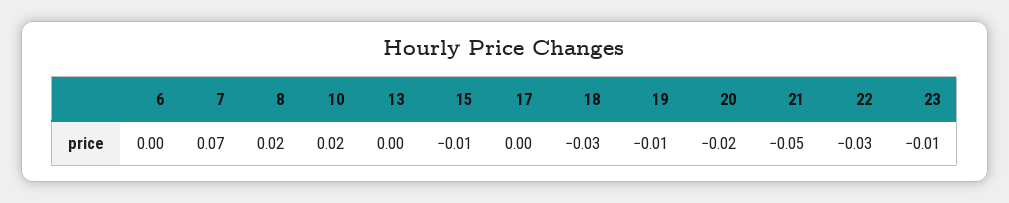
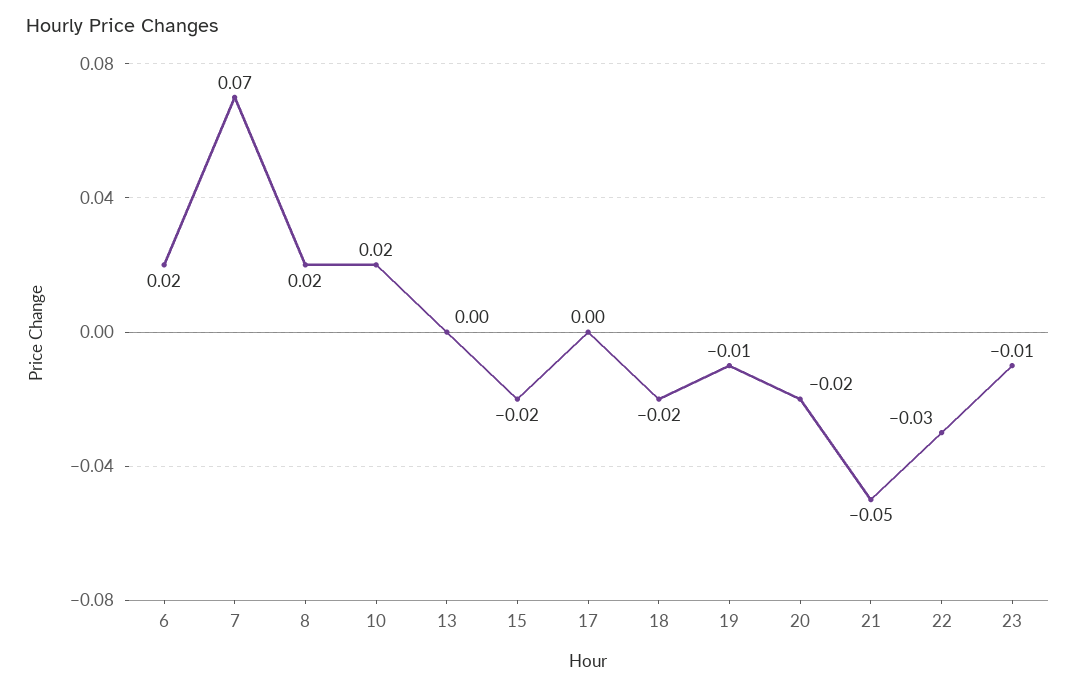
  {
-   "6": 0,
+   "6": 0.02,
    "7": 0.07,
    "8": 0.02,
    "10": 0.02,
    "13": 0,
-   "15": -0.01,
+   "15": -0.02,
    "17": 0,
-   "18": -0.03,
+   "18": -0.02,
    "19": -0.01,
    "20": -0.02,
    "21": -0.05,
    "22": -0.03,
    "23": -0.01
  }

